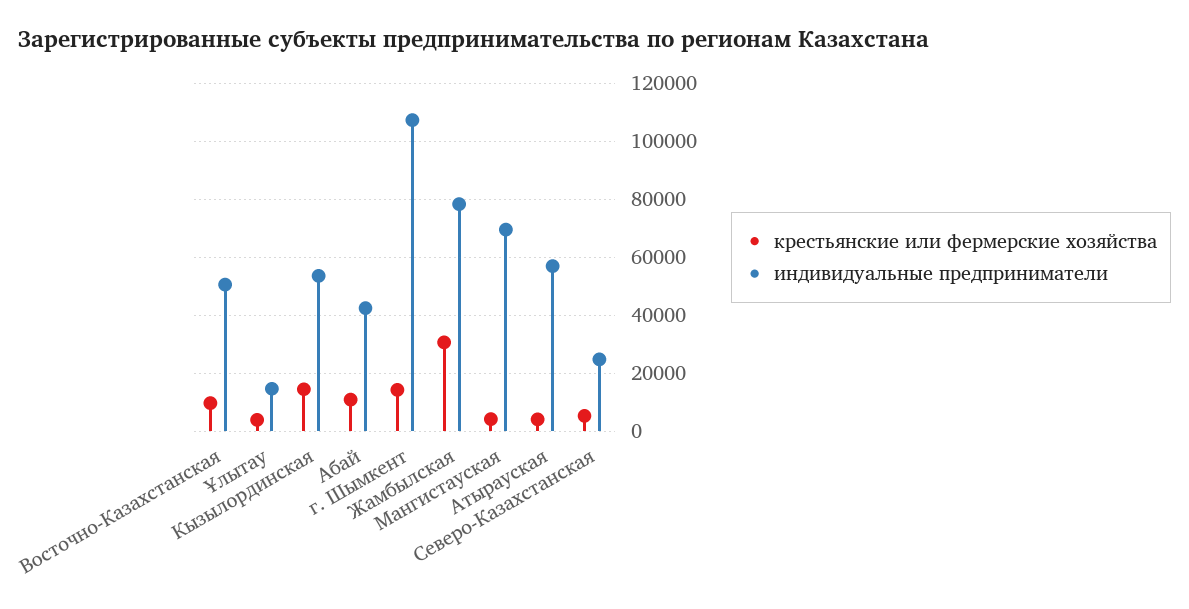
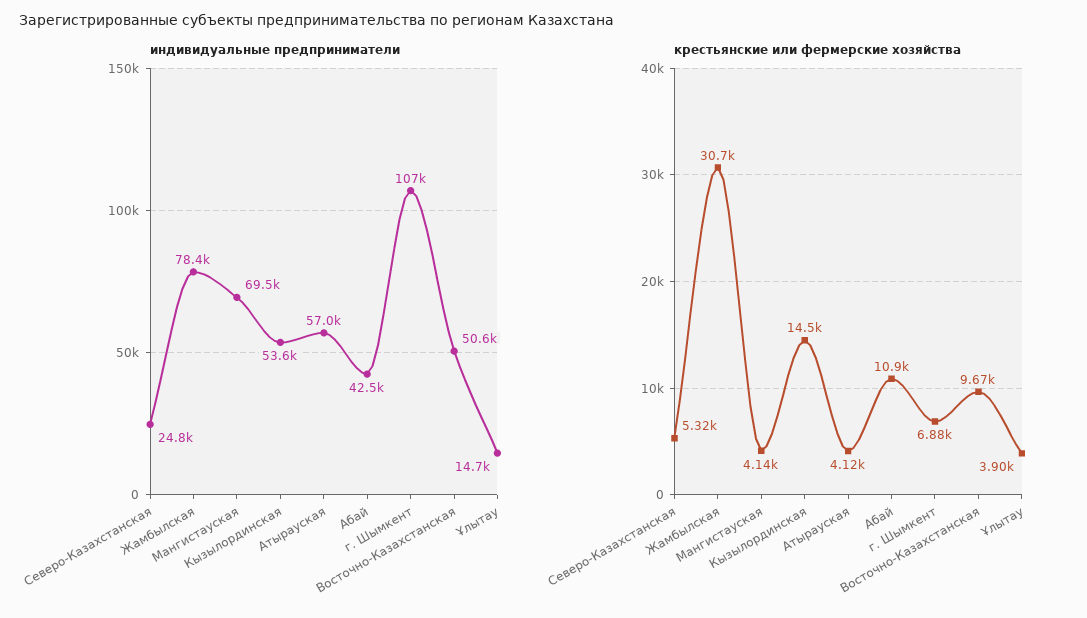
  {
    "крестьянские или фермерские хозяйства": {
      "Восточно-Казахстанская": 9670,
      "Ұлытау": 3900,
      "Кызылординская": 14500,
      "Абай": 10900,
-     "г. Шымкент": 15000,
+     "г. Шымкент": 6880,
      "Жамбылская": 30700,
      "Мангистауская": 4140,
      "Атырауская": 4120,
      "Северо-Казахстанская": 5320
    },
    "индивидуальные предприниматели": {
      "Восточно-Казахстанская": 50600,
      "Ұлытау": 14700,
      "Кызылординская": 53600,
      "Абай": 42500,
      "г. Шымкент": 107000,
      "Жамбылская": 78400,
      "Мангистауская": 69500,
      "Атырауская": 57000,
      "Северо-Казахстанская": 24800
    }
  }

